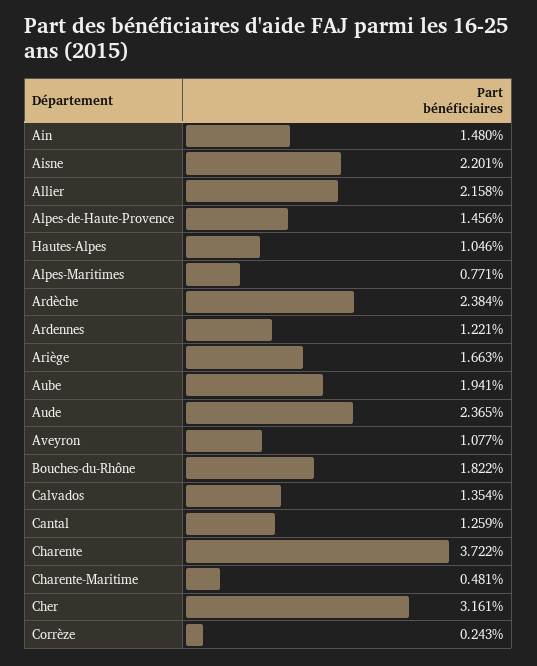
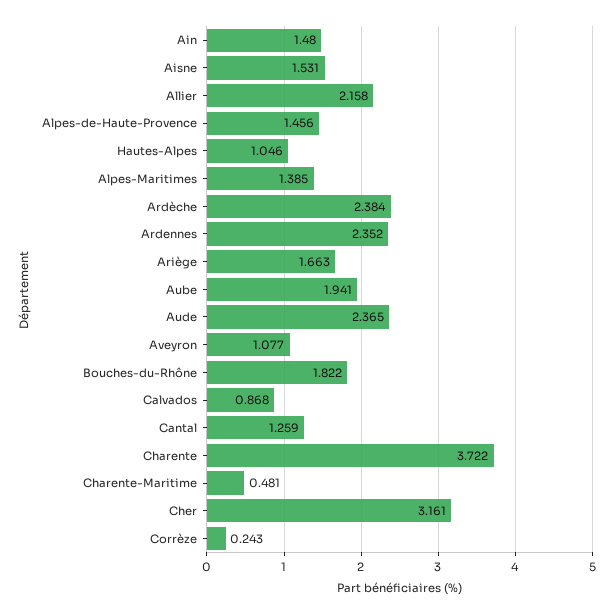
  {
    "Ain": 1.48,
-   "Aisne": 2.201,
+   "Aisne": 1.531,
    "Allier": 2.158,
    "Alpes-de-Haute-Provence": 1.456,
    "Hautes-Alpes": 1.046,
-   "Alpes-Maritimes": 0.771,
+   "Alpes-Maritimes": 1.385,
    "Ardèche": 2.384,
-   "Ardennes": 1.221,
+   "Ardennes": 2.352,
    "Ariège": 1.663,
    "Aube": 1.941,
    "Aude": 2.365,
    "Aveyron": 1.077,
    "Bouches-du-Rhône": 1.822,
-   "Calvados": 1.354,
+   "Calvados": 0.868,
    "Cantal": 1.259,
    "Charente": 3.722,
    "Charente-Maritime": 0.481,
    "Cher": 3.161,
    "Corrèze": 0.243
  }

